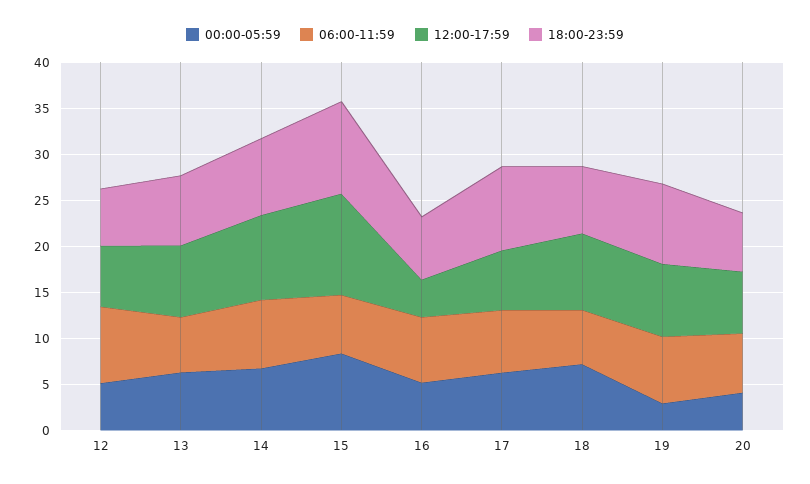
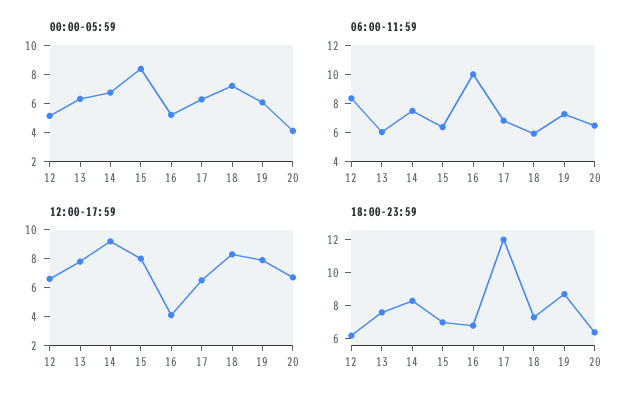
  {
    "00:00-05:59": {
      "12": 5,
      "13": 6,
      "14": 7,
      "15": 8,
      "16": 5,
      "17": 6,
      "18": 7,
-     "19": 3,
+     "19": 6,
      "20": 4
    },
    "06:00-11:59": {
      "12": 8,
      "13": 6,
      "14": 7,
      "15": 6,
-     "16": 7,
+     "16": 10,
      "17": 7,
      "18": 6,
      "19": 7,
      "20": 6
    },
    "12:00-17:59": {
      "12": 7,
      "13": 8,
      "14": 9,
-     "15": 11,
+     "15": 8,
      "16": 4,
      "17": 7,
      "18": 8,
      "19": 8,
      "20": 7
    },
    "18:00-23:59": {
      "12": 6,
      "13": 7.5,
      "14": 8.5,
-     "15": 10,
+     "15": 7,
      "16": 7,
-     "17": 9,
+     "17": 12,
      "18": 7.5,
      "19": 8.5,
      "20": 6.5
    }
  }

